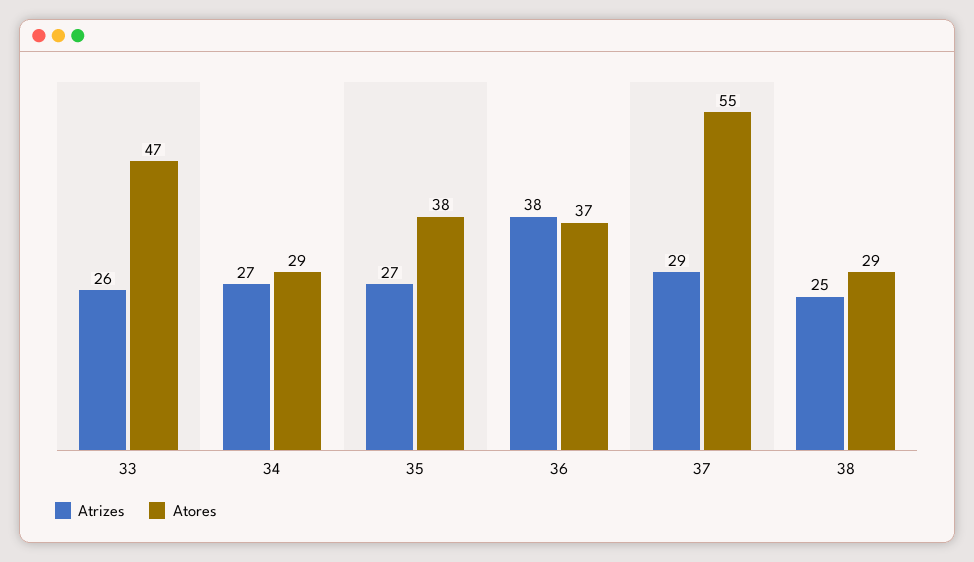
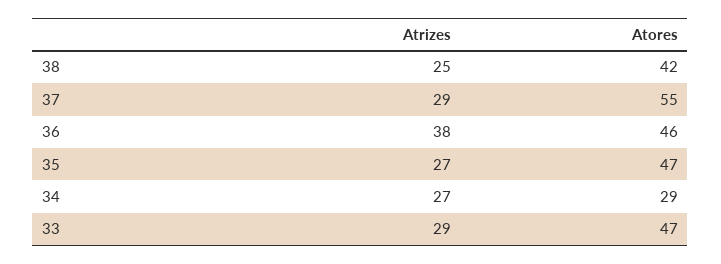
  {
    "Atrizes": {
-     "33": 26,
+     "33": 29,
      "34": 27,
      "35": 27,
      "36": 38,
      "37": 29,
      "38": 25
    },
    "Atores": {
      "33": 47,
      "34": 29,
-     "35": 38,
+     "35": 47,
-     "36": 37,
+     "36": 46,
      "37": 55,
-     "38": 29
+     "38": 42
    }
  }

